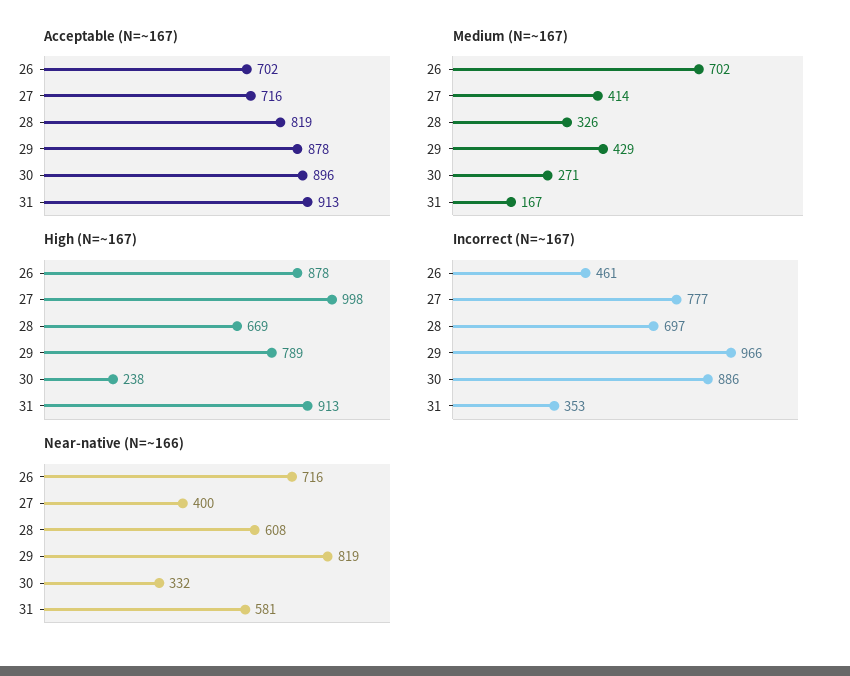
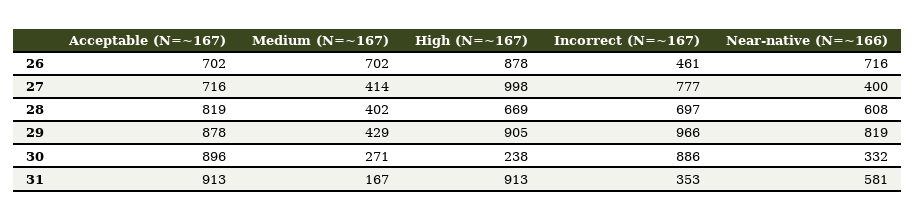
  {
    "Acceptable (N=~167)": {
      "26": 702,
      "27": 716,
      "28": 819,
      "29": 878,
      "30": 896,
      "31": 913
    },
    "Medium (N=~167)": {
      "26": 702,
      "27": 414,
-     "28": 326,
+     "28": 402,
      "29": 429,
      "30": 271,
      "31": 167
    },
    "High (N=~167)": {
      "26": 878,
      "27": 998,
      "28": 669,
-     "29": 789,
+     "29": 905,
      "30": 238,
      "31": 913
    },
    "Incorrect (N=~167)": {
      "26": 461,
      "27": 777,
      "28": 697,
      "29": 966,
      "30": 886,
      "31": 353
    },
    "Near-native (N=~166)": {
      "26": 716,
      "27": 400,
      "28": 608,
      "29": 819,
      "30": 332,
      "31": 581
    }
  }

